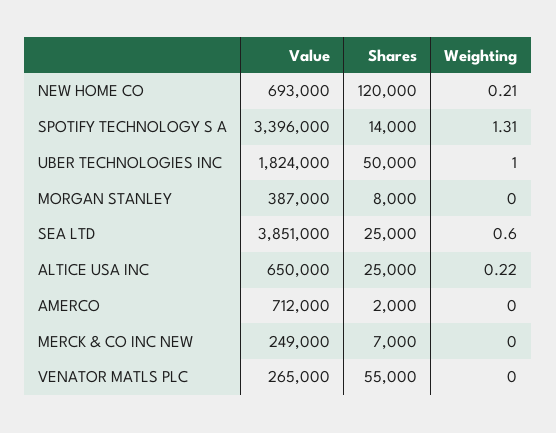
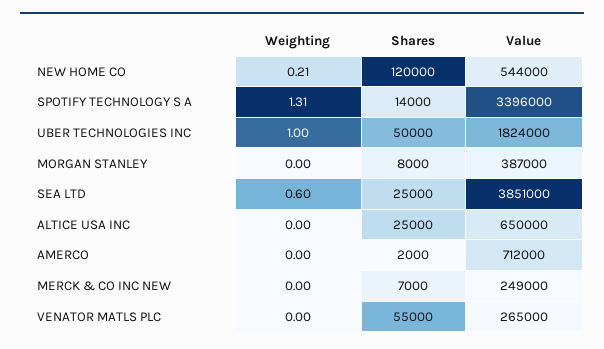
  {
    "Value": {
-     "NEW HOME CO": 693000,
+     "NEW HOME CO": 544000,
      "SPOTIFY TECHNOLOGY S A": 3396000,
      "UBER TECHNOLOGIES INC": 1824000,
      "MORGAN STANLEY": 387000,
      "SEA LTD": 3851000,
      "ALTICE USA INC": 650000,
      "AMERCO": 712000,
      "MERCK & CO INC NEW": 249000,
      "VENATOR MATLS PLC": 265000
    },
    "Shares": {
      "NEW HOME CO": 120000,
      "SPOTIFY TECHNOLOGY S A": 14000,
      "UBER TECHNOLOGIES INC": 50000,
      "MORGAN STANLEY": 8000,
      "SEA LTD": 25000,
      "ALTICE USA INC": 25000,
      "AMERCO": 2000,
      "MERCK & CO INC NEW": 7000,
      "VENATOR MATLS PLC": 55000
    },
    "Weighting": {
      "NEW HOME CO": 0.21,
      "SPOTIFY TECHNOLOGY S A": 1.31,
      "UBER TECHNOLOGIES INC": 1,
      "MORGAN STANLEY": 0,
      "SEA LTD": 0.6,
-     "ALTICE USA INC": 0.22,
+     "ALTICE USA INC": 0,
      "AMERCO": 0,
      "MERCK & CO INC NEW": 0,
      "VENATOR MATLS PLC": 0
    }
  }

